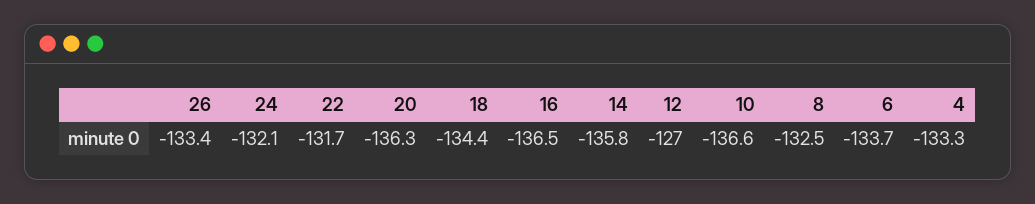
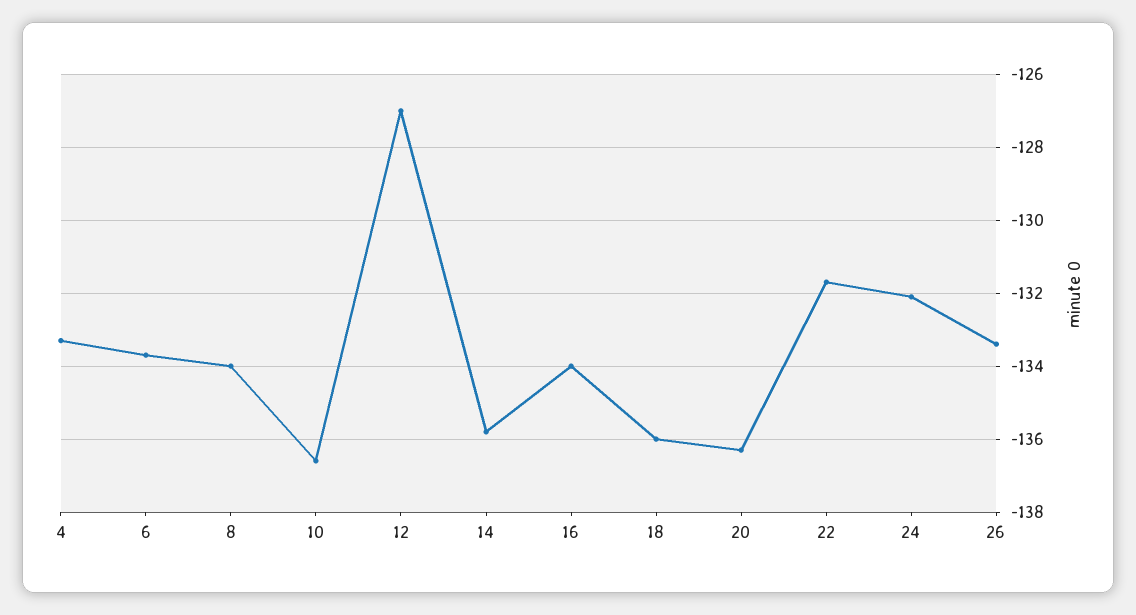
  {
    "26": -133.4,
    "24": -132.1,
    "22": -131.7,
    "20": -136.3,
-   "18": -134.4,
+   "18": -136,
-   "16": -136.5,
+   "16": -134,
    "14": -135.8,
    "12": -127,
    "10": -136.6,
-   "8": -132.5,
+   "8": -134,
    "6": -133.7,
    "4": -133.3
  }

